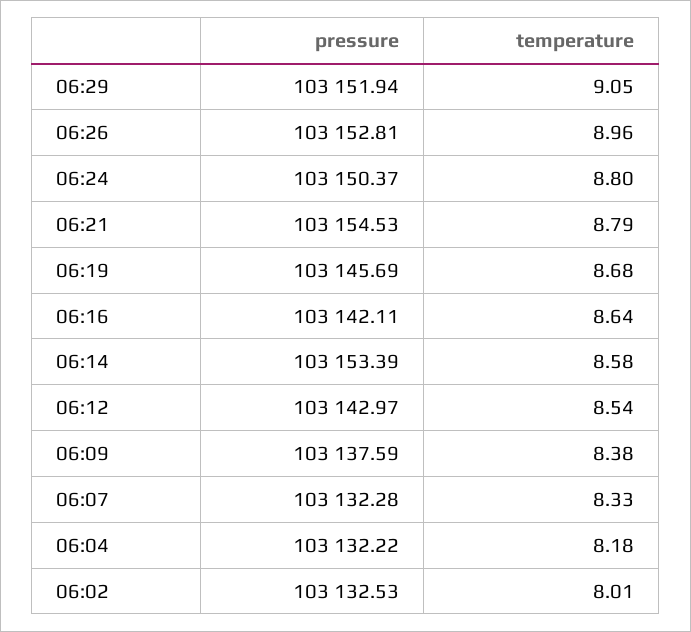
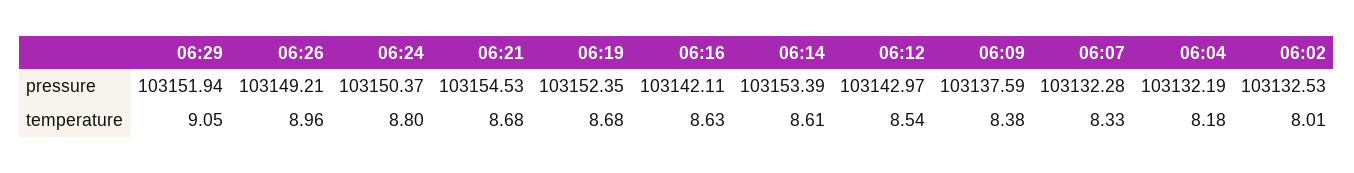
  {
    "pressure": {
      "06:29": 103151.94,
-     "06:26": 103152.81,
+     "06:26": 103149.21,
      "06:24": 103150.37,
      "06:21": 103154.53,
-     "06:19": 103145.69,
+     "06:19": 103152.35,
      "06:16": 103142.11,
      "06:14": 103153.39,
      "06:12": 103142.97,
      "06:09": 103137.59,
      "06:07": 103132.28,
-     "06:04": 103132.22,
+     "06:04": 103132.19,
      "06:02": 103132.53
    },
    "temperature": {
      "06:29": 9.05,
      "06:26": 8.96,
      "06:24": 8.8,
-     "06:21": 8.79,
+     "06:21": 8.68,
      "06:19": 8.68,
-     "06:16": 8.64,
+     "06:16": 8.63,
-     "06:14": 8.58,
+     "06:14": 8.61,
      "06:12": 8.54,
      "06:09": 8.38,
      "06:07": 8.33,
      "06:04": 8.18,
      "06:02": 8.01
    }
  }

